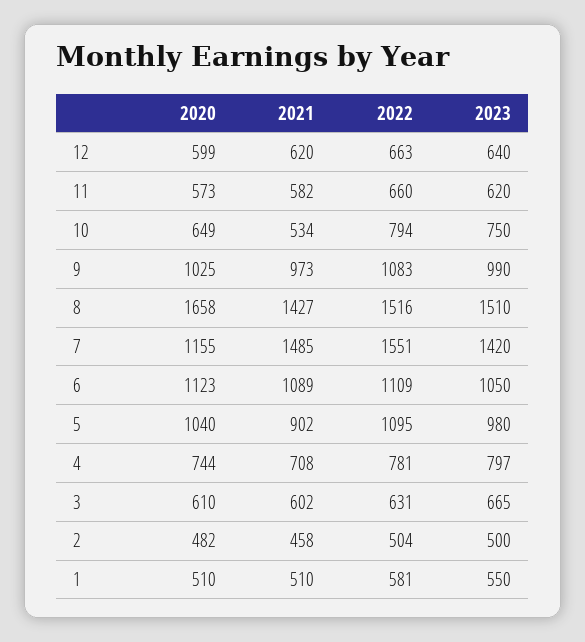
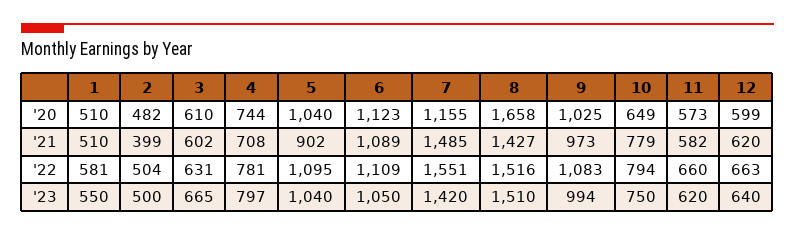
  {
    "2020": {
      "12": 599,
      "11": 573,
      "10": 649,
      "9": 1025,
      "8": 1658,
      "7": 1155,
      "6": 1123,
      "5": 1040,
      "4": 744,
      "3": 610,
      "2": 482,
      "1": 510
    },
    "2021": {
      "12": 620,
      "11": 582,
-     "10": 534,
+     "10": 779,
      "9": 973,
      "8": 1427,
      "7": 1485,
      "6": 1089,
      "5": 902,
      "4": 708,
      "3": 602,
-     "2": 458,
+     "2": 399,
      "1": 510
    },
    "2022": {
      "12": 663,
      "11": 660,
      "10": 794,
      "9": 1083,
      "8": 1516,
      "7": 1551,
      "6": 1109,
      "5": 1095,
      "4": 781,
      "3": 631,
      "2": 504,
      "1": 581
    },
    "2023": {
      "12": 640,
      "11": 620,
      "10": 750,
-     "9": 990,
+     "9": 994,
      "8": 1510,
      "7": 1420,
      "6": 1050,
-     "5": 980,
+     "5": 1040,
      "4": 797,
      "3": 665,
      "2": 500,
      "1": 550
    }
  }

